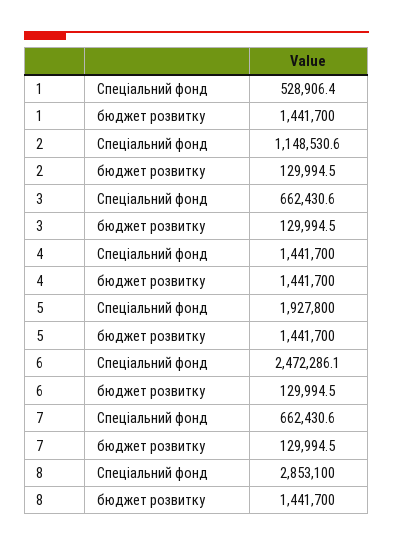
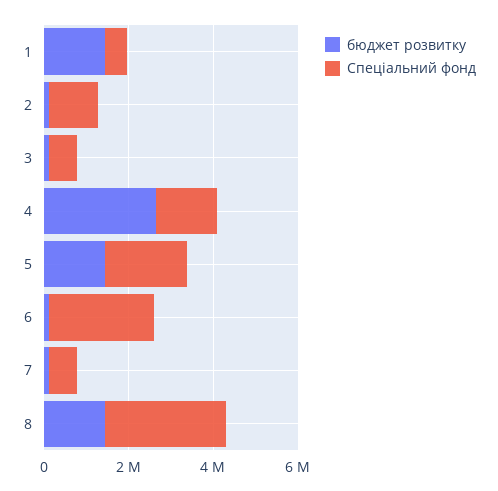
  {
    "Спеціальний фонд": {
      "1": 528906.4,
      "2": 1148530.6,
      "3": 662430.6,
      "4": 1441700,
      "5": 1927800,
      "6": 2472286.1,
      "7": 662430.6,
      "8": 2853100
    },
    "бюджет розвитку": {
      "1": 1441700,
      "2": 129994.5,
      "3": 129994.5,
-     "4": 1441700,
+     "4": 2500000,
      "5": 1441700,
      "6": 129994.5,
      "7": 129994.5,
      "8": 1441700
    }
  }

